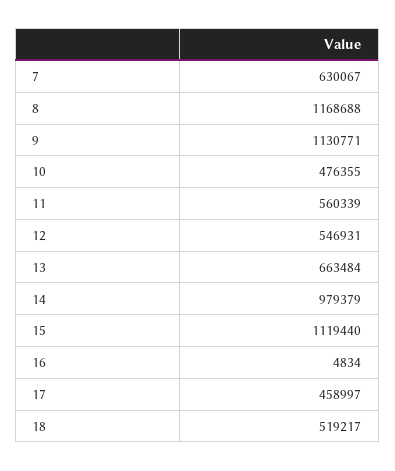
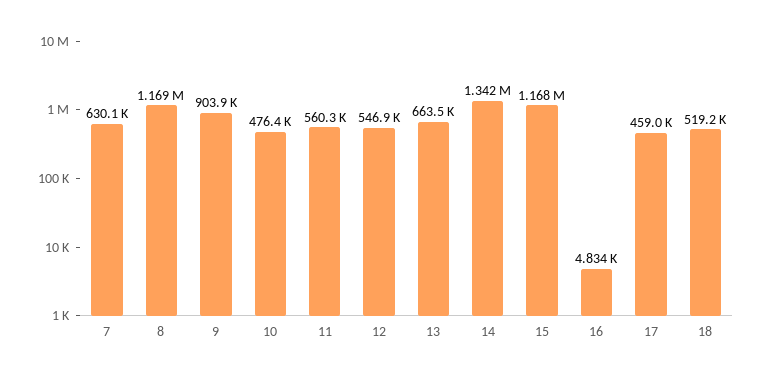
  {
    "7": 630067,
    "8": 1168688,
-   "9": 1130771,
+   "9": 903900,
    "10": 476355,
    "11": 560339,
    "12": 546931,
    "13": 663484,
-   "14": 979379,
+   "14": 1342000,
-   "15": 1119440,
+   "15": 1168000,
    "16": 4834,
    "17": 458997,
    "18": 519217
  }

